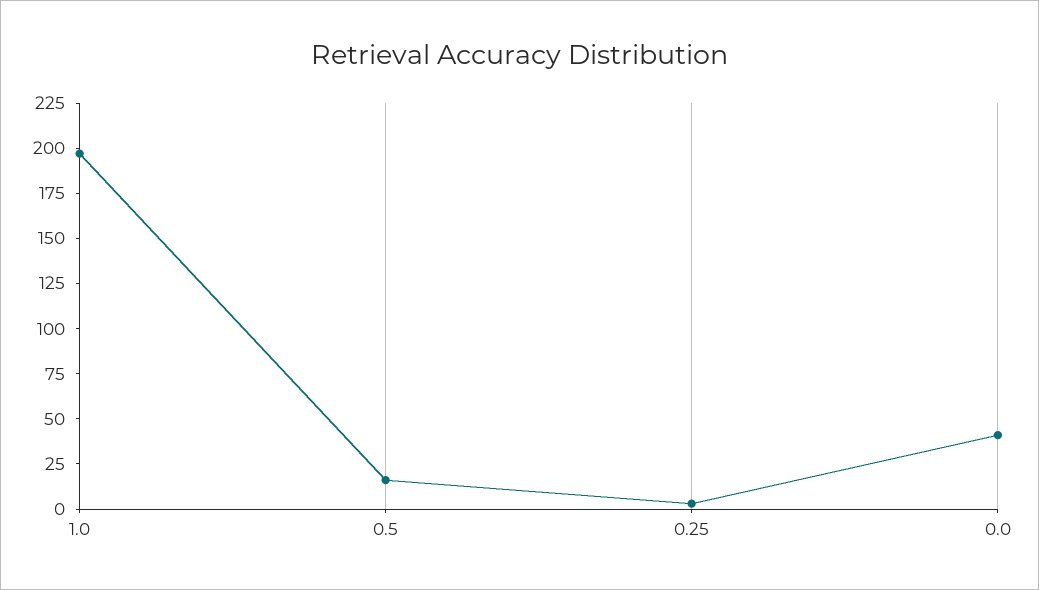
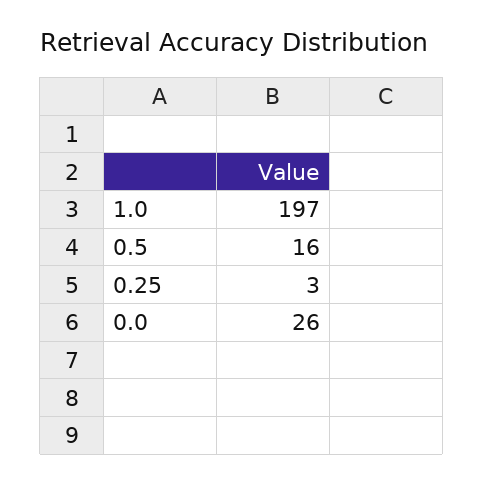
  {
    "1.0": 197,
    "0.5": 16,
    "0.25": 3,
-   "0.0": 40
+   "0.0": 26
  }

